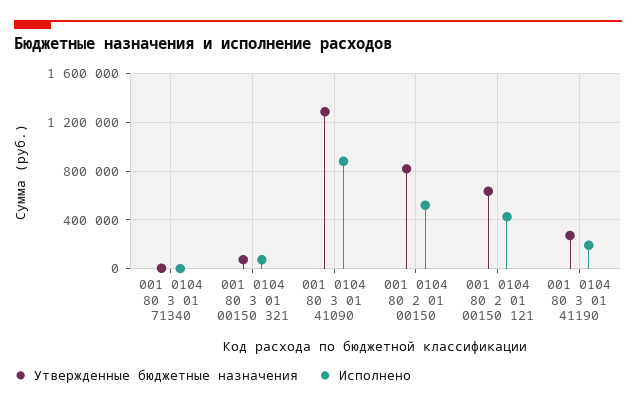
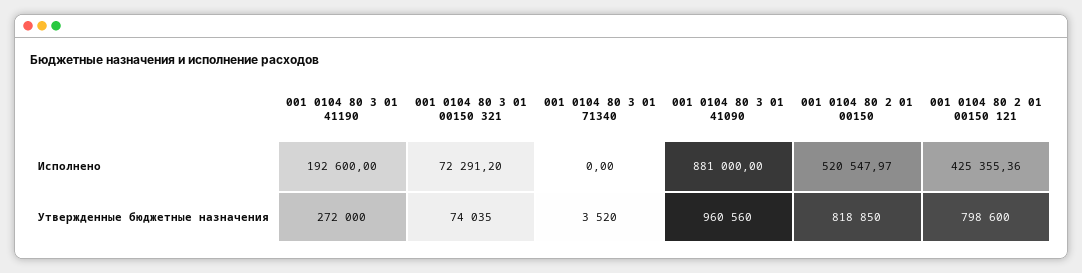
  {
    "Утвержденные бюджетные назначения": {
      "001 0104 80 3 01 71340": 3520,
      "001 0104 80 3 01 00150 321": 74035,
-     "001 0104 80 3 01 41090": 1300000,
+     "001 0104 80 3 01 41090": 960560,
      "001 0104 80 2 01 00150": 818850,
-     "001 0104 80 2 01 00150 121": 650000,
+     "001 0104 80 2 01 00150 121": 798600,
      "001 0104 80 3 01 41190": 272000
    },
    "Исполнено": {
      "001 0104 80 3 01 71340": 0,
      "001 0104 80 3 01 00150 321": 72291.2,
      "001 0104 80 3 01 41090": 881000,
      "001 0104 80 2 01 00150": 520547.97,
      "001 0104 80 2 01 00150 121": 425355.36,
      "001 0104 80 3 01 41190": 192600
    }
  }

